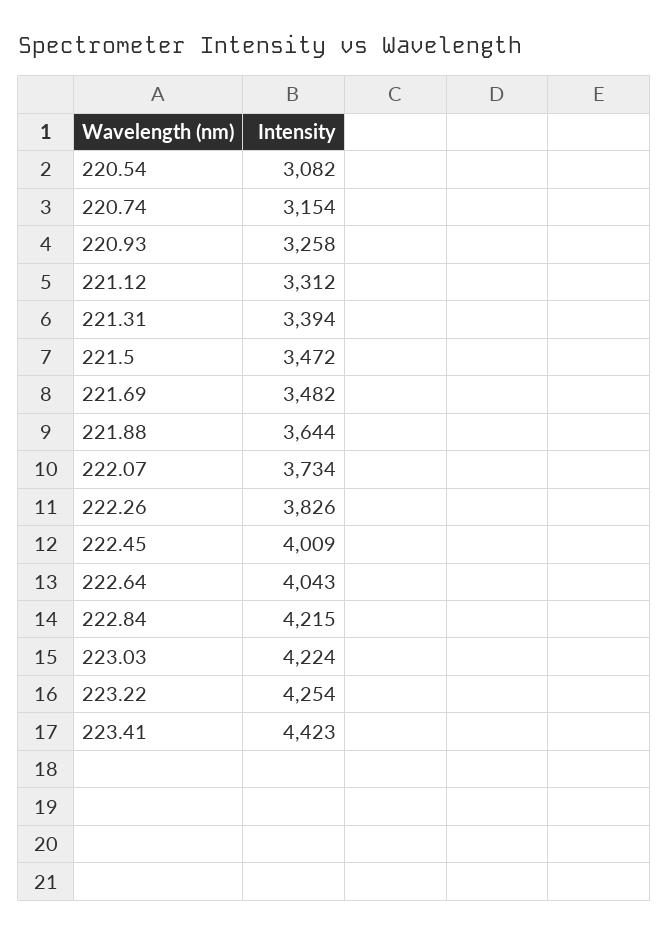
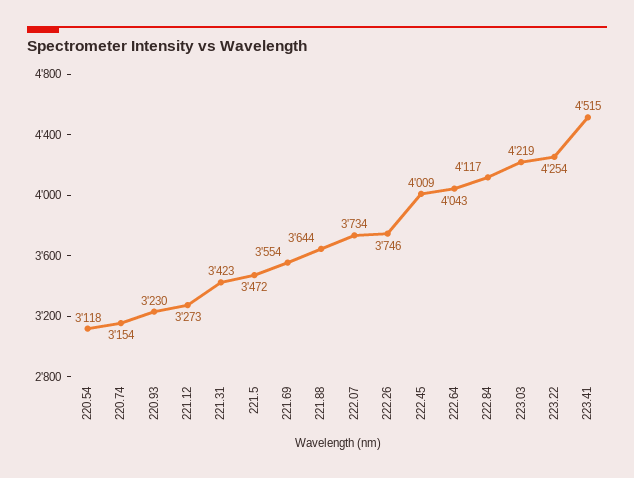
  {
-   "220.54": 3082,
+   "220.54": 3118,
    "220.74": 3154,
-   "220.93": 3258,
+   "220.93": 3230,
-   "221.12": 3312,
+   "221.12": 3273,
-   "221.31": 3394,
+   "221.31": 3423,
    "221.5": 3472,
-   "221.69": 3482,
+   "221.69": 3554,
    "221.88": 3644,
    "222.07": 3734,
-   "222.26": 3826,
+   "222.26": 3746,
    "222.45": 4009,
    "222.64": 4043,
-   "222.84": 4215,
+   "222.84": 4117,
-   "223.03": 4224,
+   "223.03": 4219,
    "223.22": 4254,
-   "223.41": 4423
+   "223.41": 4515
  }

